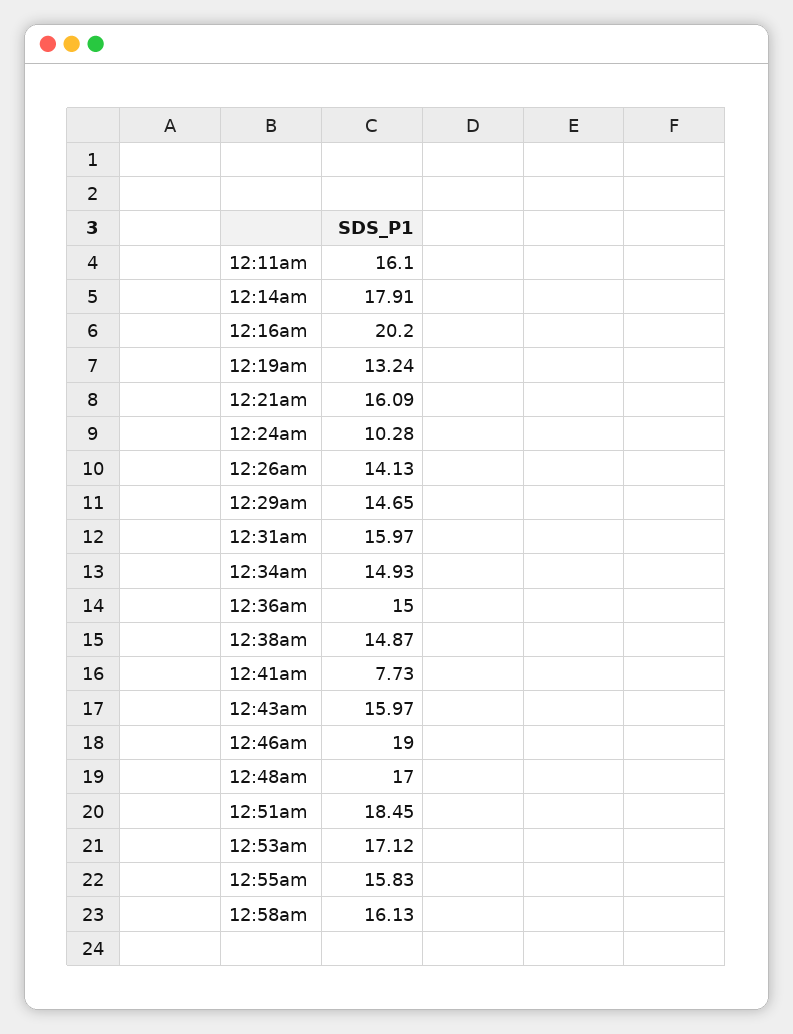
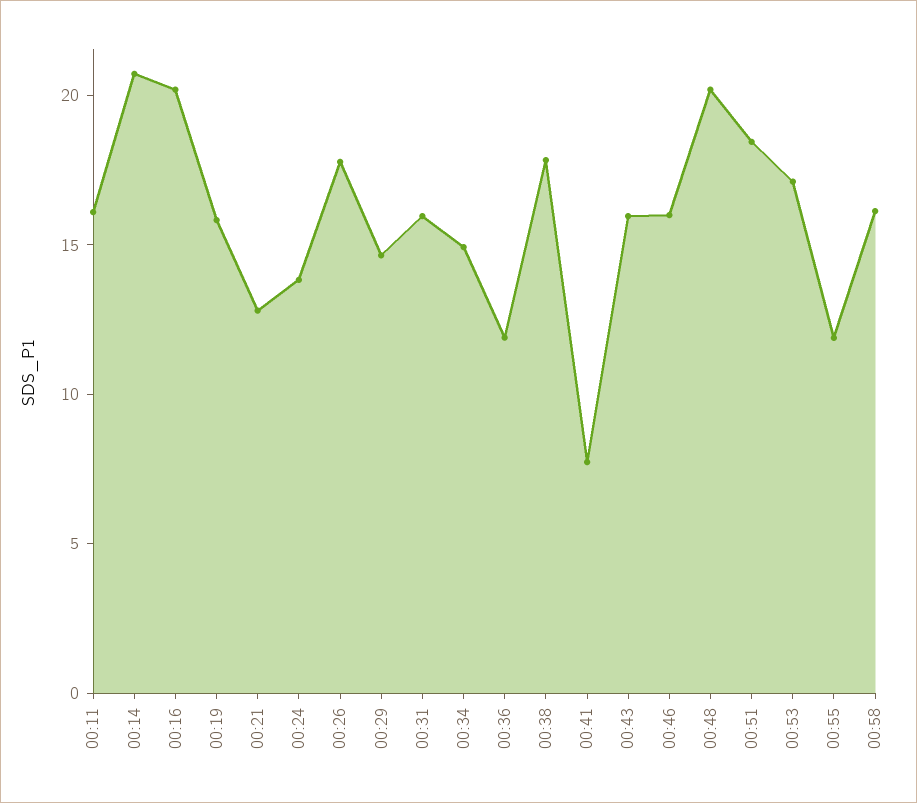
  {
    "12:11am": 16.1,
-   "12:14am": 17.91,
+   "12:14am": 21,
    "12:16am": 20.2,
-   "12:19am": 13.24,
+   "12:19am": 16,
-   "12:21am": 16.09,
+   "12:21am": 13,
-   "12:24am": 10.28,
+   "12:24am": 14,
-   "12:26am": 14.13,
+   "12:26am": 18,
    "12:29am": 14.65,
    "12:31am": 15.97,
    "12:34am": 14.93,
-   "12:36am": 15,
+   "12:36am": 12,
-   "12:38am": 14.87,
+   "12:38am": 18,
    "12:41am": 7.73,
    "12:43am": 15.97,
-   "12:46am": 19,
+   "12:46am": 16,
-   "12:48am": 17,
+   "12:48am": 20,
    "12:51am": 18.45,
    "12:53am": 17.12,
-   "12:55am": 15.83,
+   "12:55am": 12,
    "12:58am": 16.13
  }

